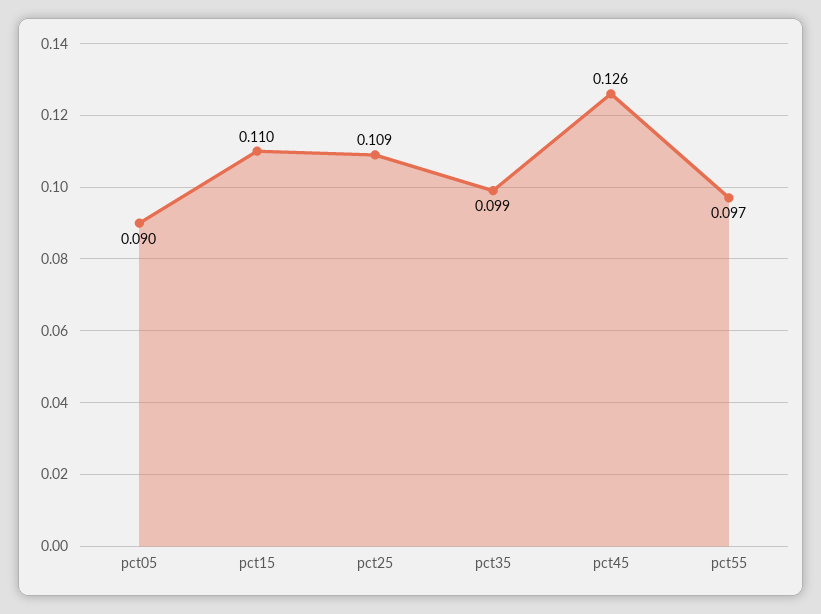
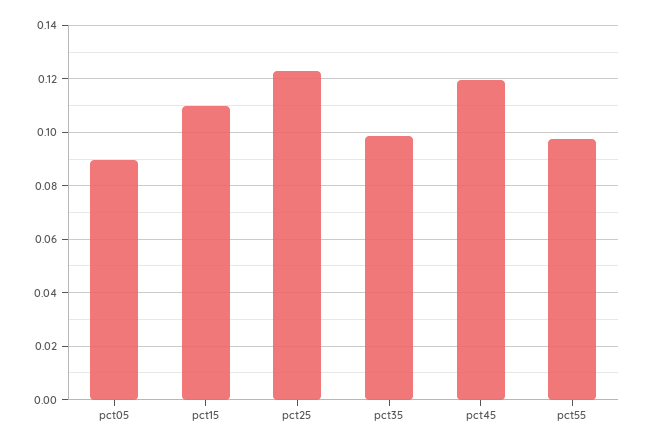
  {
    "pct05": 0.09,
    "pct15": 0.11,
-   "pct25": 0.109,
+   "pct25": 0.1225,
    "pct35": 0.099,
-   "pct45": 0.126,
+   "pct45": 0.12,
    "pct55": 0.097
  }

